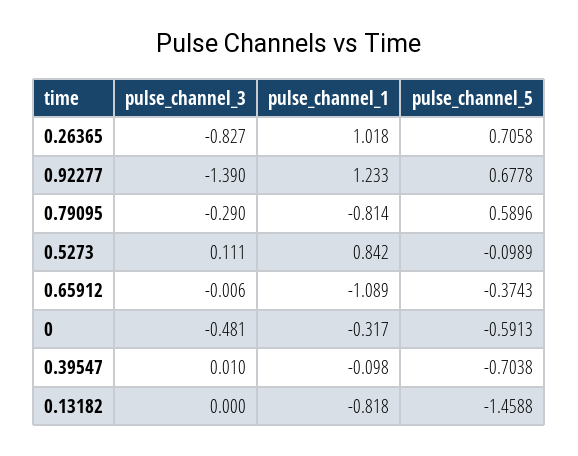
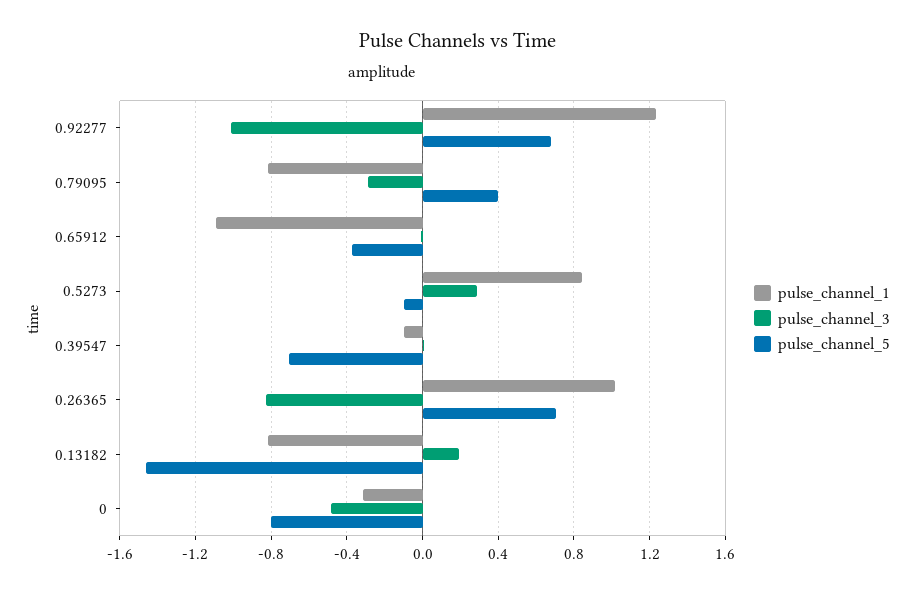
  {
    "pulse_channel_3": {
      "0.26365": -0.827,
-     "0.92277": -1.39,
+     "0.92277": -1,
      "0.79095": -0.29,
-     "0.5273": 0.111,
+     "0.5273": 0.3,
      "0.65912": -0.006,
      "0": -0.481,
      "0.39547": 0.01,
-     "0.13182": 0
+     "0.13182": 0.2
    },
    "pulse_channel_1": {
      "0.26365": 1.018,
      "0.92277": 1.233,
      "0.79095": -0.814,
      "0.5273": 0.842,
      "0.65912": -1.089,
      "0": -0.317,
      "0.39547": -0.098,
      "0.13182": -0.818
    },
    "pulse_channel_5": {
      "0.26365": 0.7058,
      "0.92277": 0.6778,
-     "0.79095": 0.5896,
+     "0.79095": 0.4,
      "0.5273": -0.0989,
      "0.65912": -0.3743,
-     "0": -0.5913,
+     "0": -0.8,
      "0.39547": -0.7038,
      "0.13182": -1.4588
    }
  }

